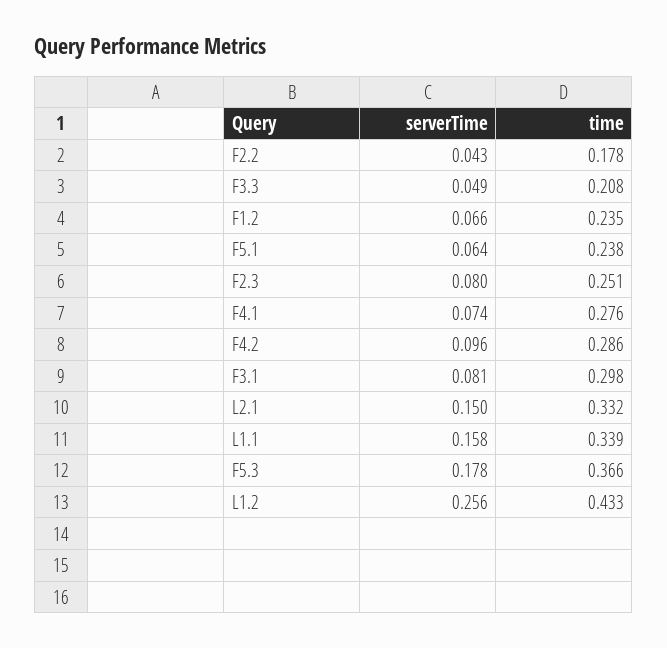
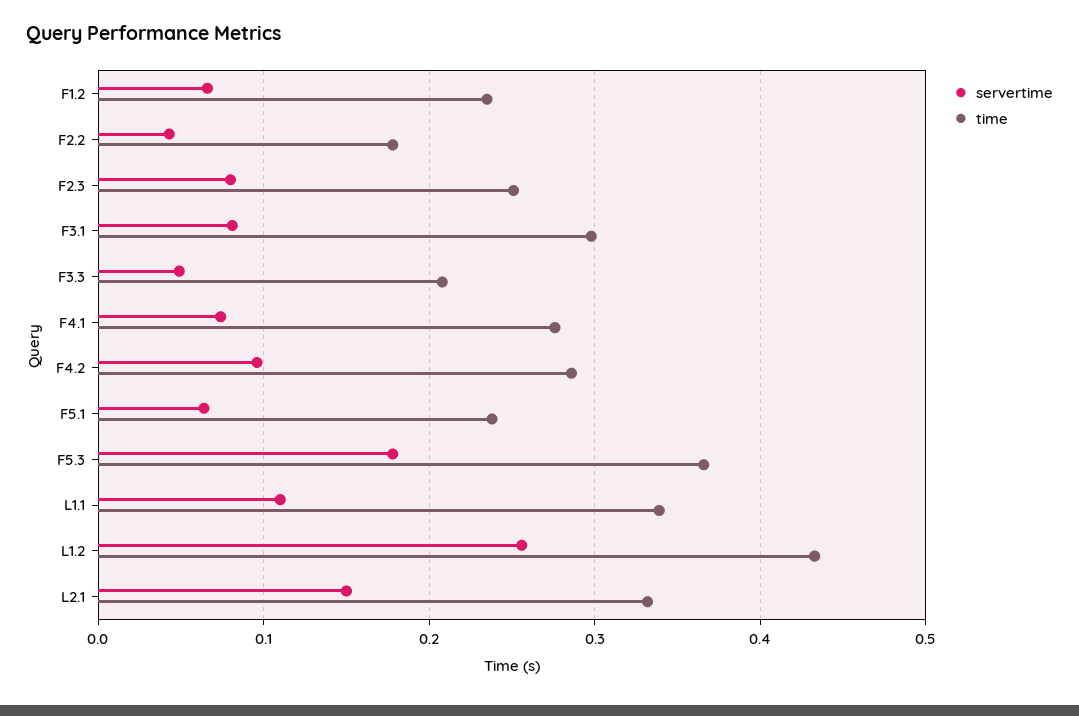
  {
    "serverTime": {
      "F2.2": 0.043,
      "F3.3": 0.049,
      "F1.2": 0.066,
      "F5.1": 0.064,
      "F2.3": 0.08,
      "F4.1": 0.074,
      "F4.2": 0.096,
      "F3.1": 0.081,
      "L2.1": 0.15,
-     "L1.1": 0.158,
+     "L1.1": 0.11,
      "F5.3": 0.178,
      "L1.2": 0.256
    },
    "time": {
      "F2.2": 0.178,
      "F3.3": 0.208,
      "F1.2": 0.235,
      "F5.1": 0.238,
      "F2.3": 0.251,
      "F4.1": 0.276,
      "F4.2": 0.286,
      "F3.1": 0.298,
      "L2.1": 0.332,
      "L1.1": 0.339,
      "F5.3": 0.366,
      "L1.2": 0.433
    }
  }

